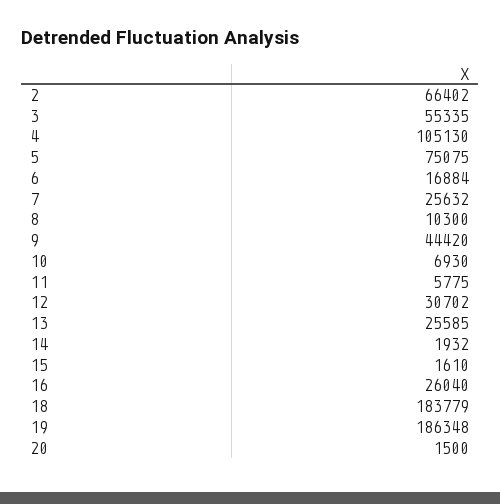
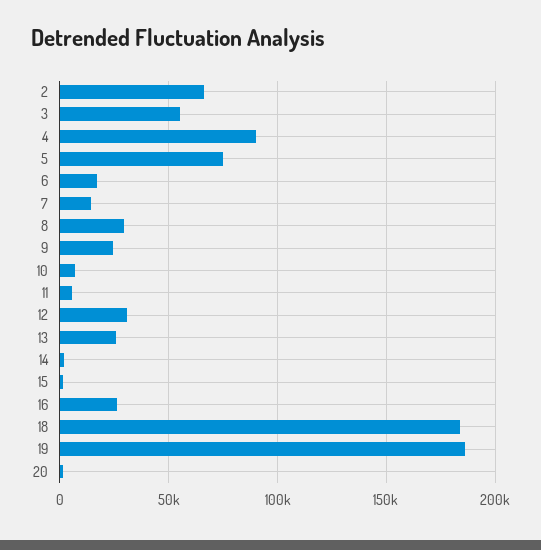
  {
    "2": 66402,
    "3": 55335,
-   "4": 105130,
+   "4": 90000,
    "5": 75075,
    "6": 16884,
-   "7": 25632,
+   "7": 15000,
-   "8": 10300,
+   "8": 30000,
-   "9": 44420,
+   "9": 25000,
    "10": 6930,
    "11": 5775,
    "12": 30702,
    "13": 25585,
    "14": 1932,
    "15": 1610,
    "16": 26040,
    "18": 183779,
    "19": 186348,
    "20": 1500
  }

